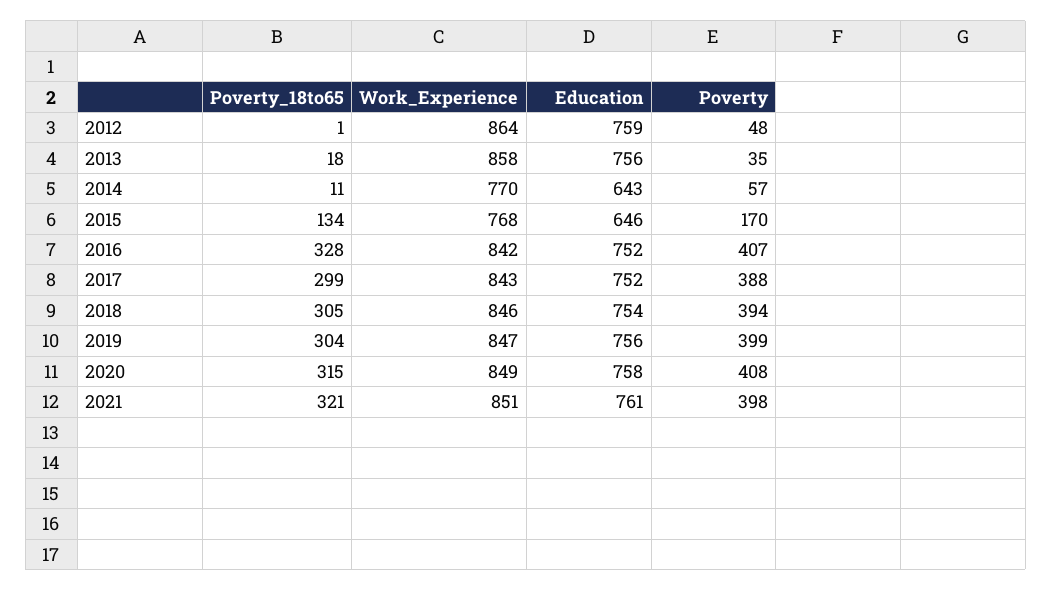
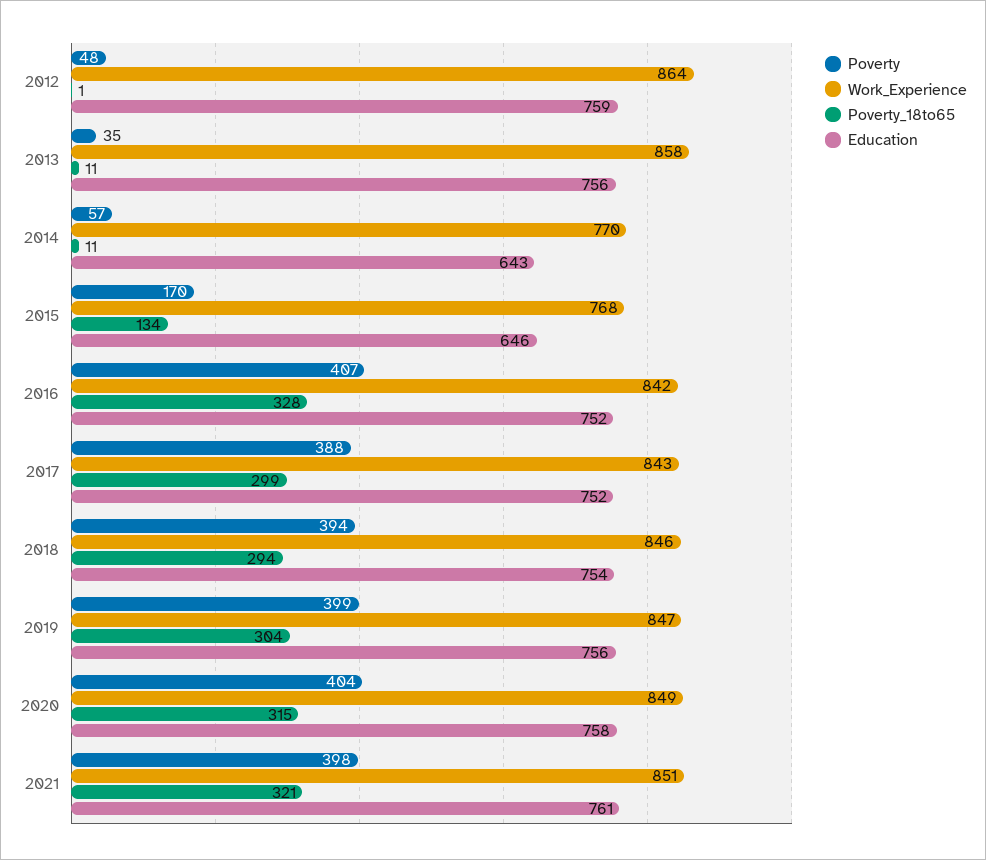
  {
    "Poverty_18to65": {
      "2012": 1,
-     "2013": 18,
+     "2013": 11,
      "2014": 11,
      "2015": 134,
      "2016": 328,
      "2017": 299,
-     "2018": 305,
+     "2018": 294,
      "2019": 304,
      "2020": 315,
      "2021": 321
    },
    "Work_Experience": {
      "2012": 864,
      "2013": 858,
      "2014": 770,
      "2015": 768,
      "2016": 842,
      "2017": 843,
      "2018": 846,
      "2019": 847,
      "2020": 849,
      "2021": 851
    },
    "Education": {
      "2012": 759,
      "2013": 756,
      "2014": 643,
      "2015": 646,
      "2016": 752,
      "2017": 752,
      "2018": 754,
      "2019": 756,
      "2020": 758,
      "2021": 761
    },
    "Poverty": {
      "2012": 48,
      "2013": 35,
      "2014": 57,
      "2015": 170,
      "2016": 407,
      "2017": 388,
      "2018": 394,
      "2019": 399,
-     "2020": 408,
+     "2020": 404,
      "2021": 398
    }
  }

